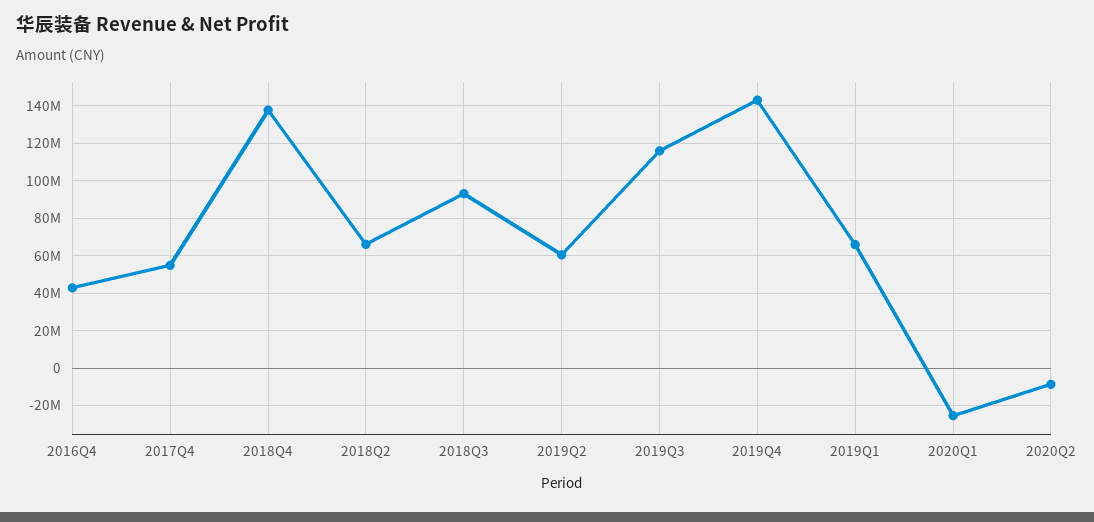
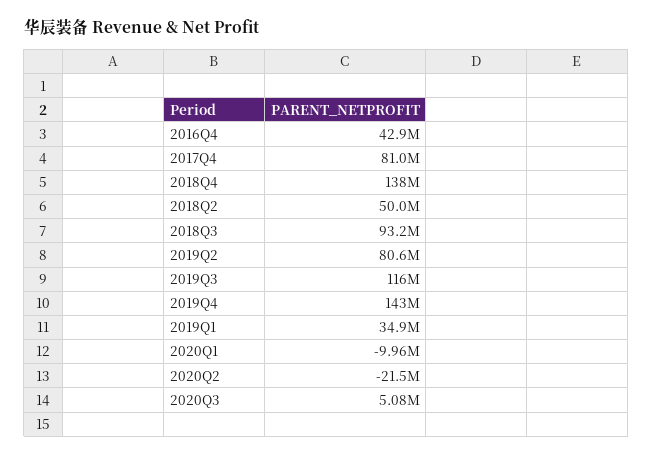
  {
    "2016Q4": 42900000,
-   "2017Q4": 55000000,
+   "2017Q4": 81000000,
    "2018Q4": 138000000,
-   "2018Q2": 65000000,
+   "2018Q2": 50000000,
    "2018Q3": 93200000,
-   "2019Q2": 60000000,
+   "2019Q2": 80600000,
    "2019Q3": 116000000,
    "2019Q4": 143000000,
-   "2019Q1": 65000000,
+   "2019Q1": 34900000,
-   "2020Q1": -25000000,
+   "2020Q1": -9960000,
-   "2020Q2": -10000000
+   "2020Q2": -21500000,
+   "2020Q3": 5080000
  }

